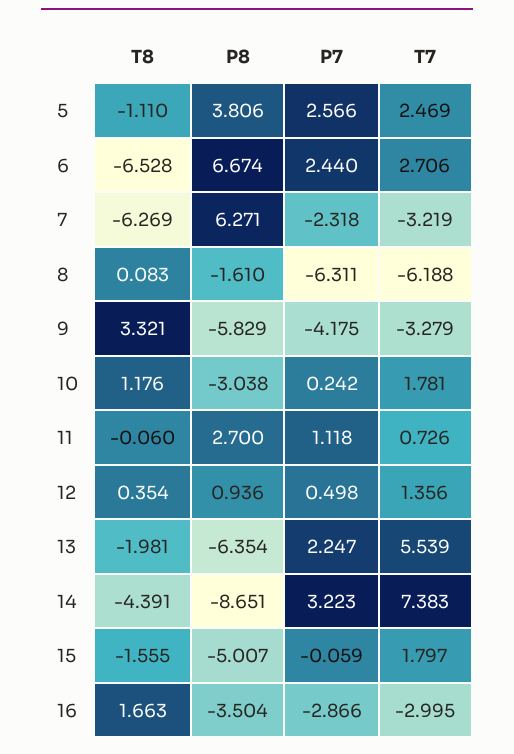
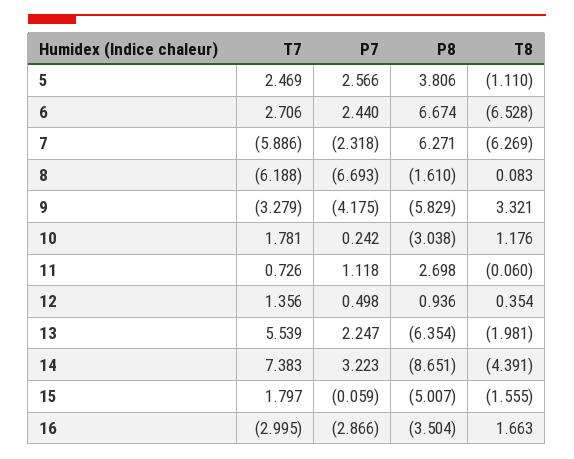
  {
    "T8": {
      "5": -1.11,
      "6": -6.528,
      "7": -6.269,
      "8": 0.083,
      "9": 3.321,
      "10": 1.176,
      "11": -0.06,
      "12": 0.354,
      "13": -1.981,
      "14": -4.391,
      "15": -1.555,
      "16": 1.663
    },
    "P8": {
      "5": 3.806,
      "6": 6.674,
      "7": 6.271,
      "8": -1.61,
      "9": -5.829,
      "10": -3.038,
-     "11": 2.7,
+     "11": 2.698,
      "12": 0.936,
      "13": -6.354,
      "14": -8.651,
      "15": -5.007,
      "16": -3.504
    },
    "P7": {
      "5": 2.566,
      "6": 2.44,
      "7": -2.318,
-     "8": -6.311,
+     "8": -6.693,
      "9": -4.175,
      "10": 0.242,
      "11": 1.118,
      "12": 0.498,
      "13": 2.247,
      "14": 3.223,
      "15": -0.059,
      "16": -2.866
    },
    "T7": {
      "5": 2.469,
      "6": 2.706,
-     "7": -3.219,
+     "7": -5.886,
      "8": -6.188,
      "9": -3.279,
      "10": 1.781,
      "11": 0.726,
      "12": 1.356,
      "13": 5.539,
      "14": 7.383,
      "15": 1.797,
      "16": -2.995
    }
  }

